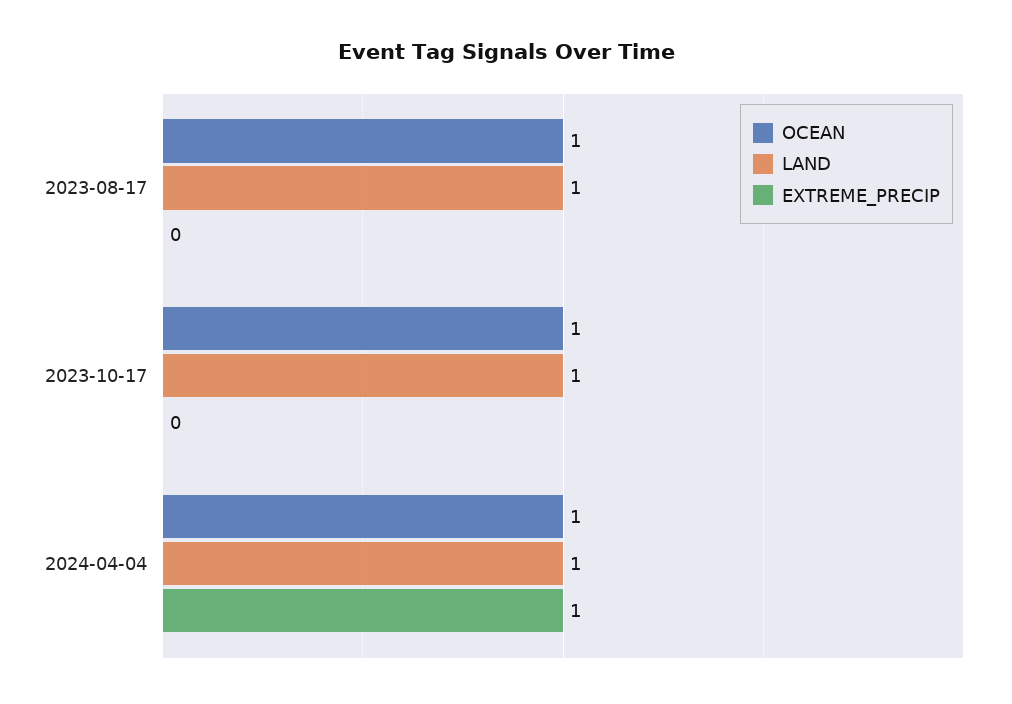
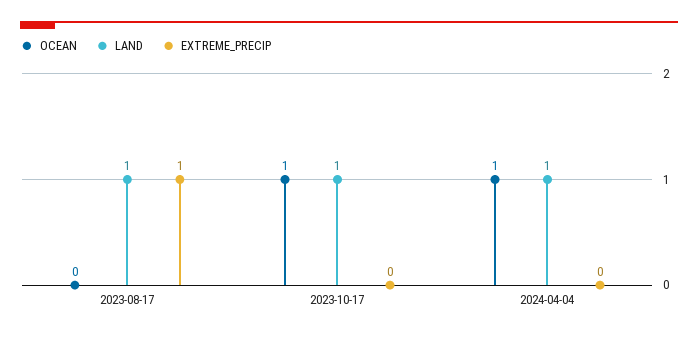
  {
    "OCEAN": {
-     "2023-08-17": 1,
+     "2023-08-17": 0,
      "2023-10-17": 1,
      "2024-04-04": 1
    },
    "LAND": {
      "2023-08-17": 1,
      "2023-10-17": 1,
      "2024-04-04": 1
    },
    "EXTREME_PRECIP": {
-     "2023-08-17": 0,
+     "2023-08-17": 1,
      "2023-10-17": 0,
-     "2024-04-04": 1
+     "2024-04-04": 0
    }
  }

